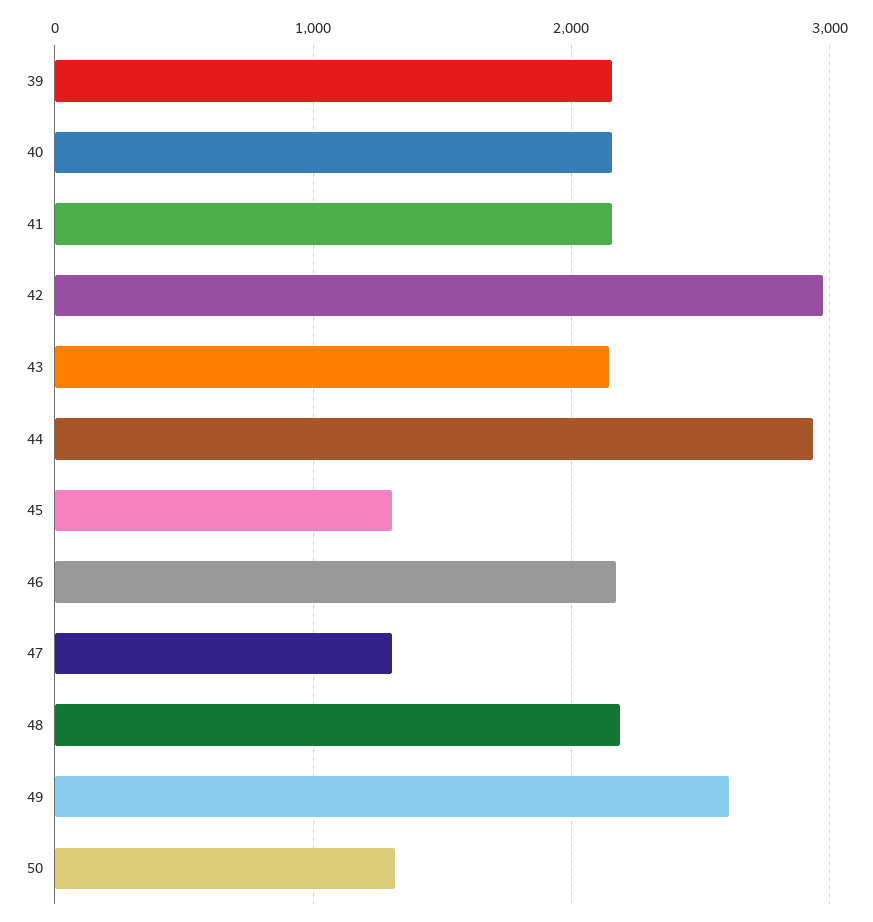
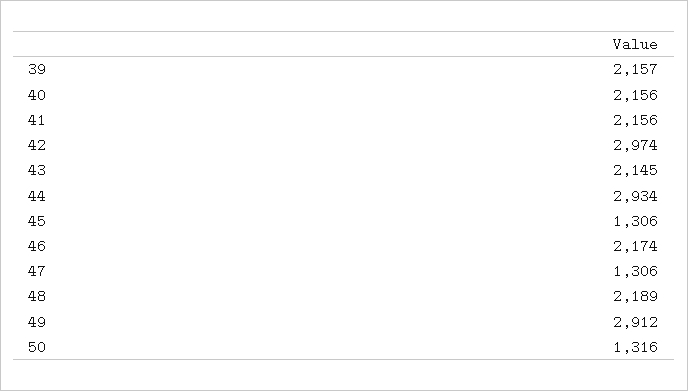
  {
    "39": 2157,
    "40": 2156,
    "41": 2156,
    "42": 2974,
    "43": 2145,
    "44": 2934,
    "45": 1306,
    "46": 2174,
    "47": 1306,
    "48": 2189,
-   "49": 2600,
+   "49": 2912,
    "50": 1316
  }

